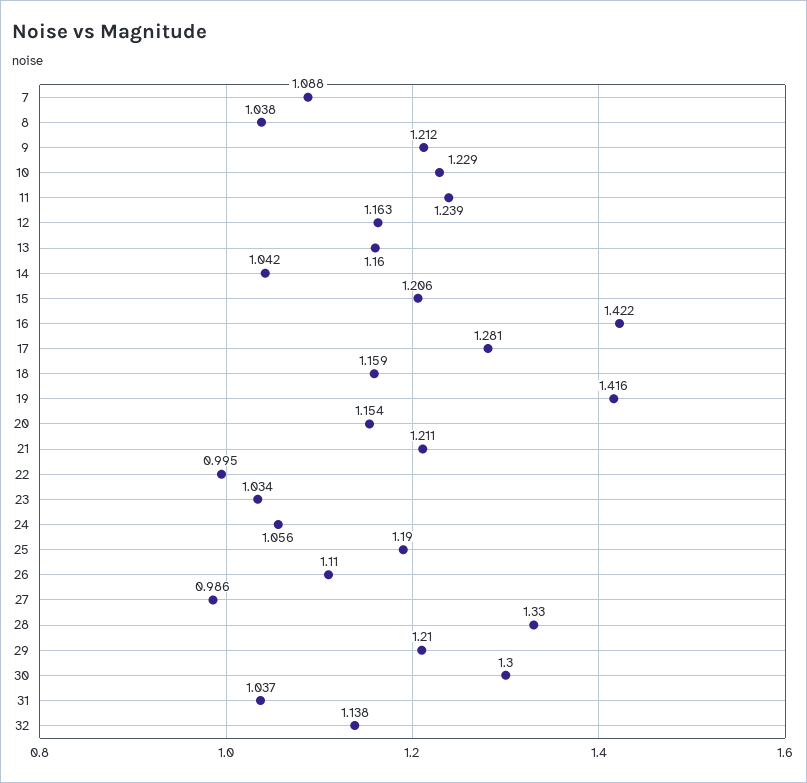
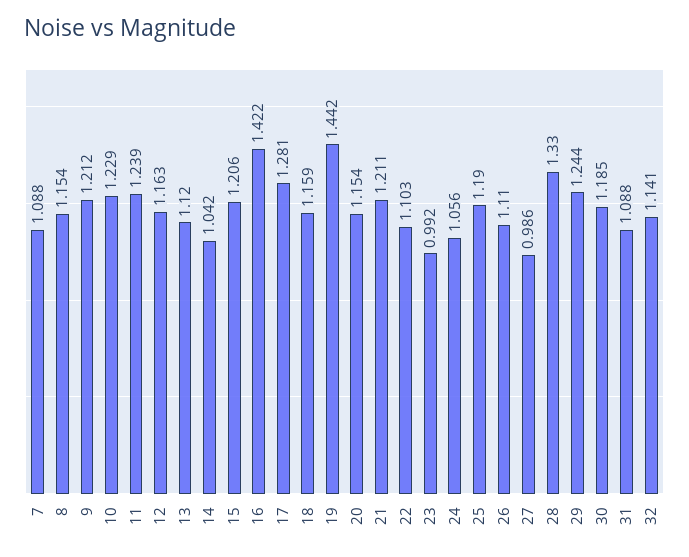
  {
    "7": 1.088,
-   "8": 1.038,
+   "8": 1.154,
    "9": 1.212,
    "10": 1.229,
    "11": 1.239,
    "12": 1.163,
-   "13": 1.16,
+   "13": 1.12,
    "14": 1.042,
    "15": 1.206,
    "16": 1.422,
    "17": 1.281,
    "18": 1.159,
-   "19": 1.416,
+   "19": 1.442,
    "20": 1.154,
    "21": 1.211,
-   "22": 0.995,
+   "22": 1.103,
-   "23": 1.034,
+   "23": 0.992,
    "24": 1.056,
    "25": 1.19,
    "26": 1.11,
    "27": 0.986,
    "28": 1.33,
-   "29": 1.21,
+   "29": 1.244,
-   "30": 1.3,
+   "30": 1.185,
-   "31": 1.037,
+   "31": 1.088,
-   "32": 1.138
+   "32": 1.141
  }

